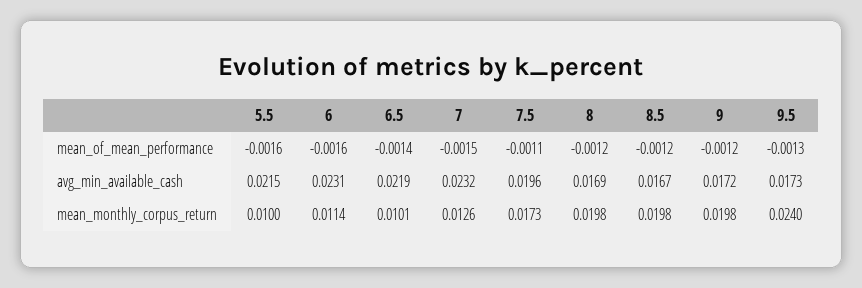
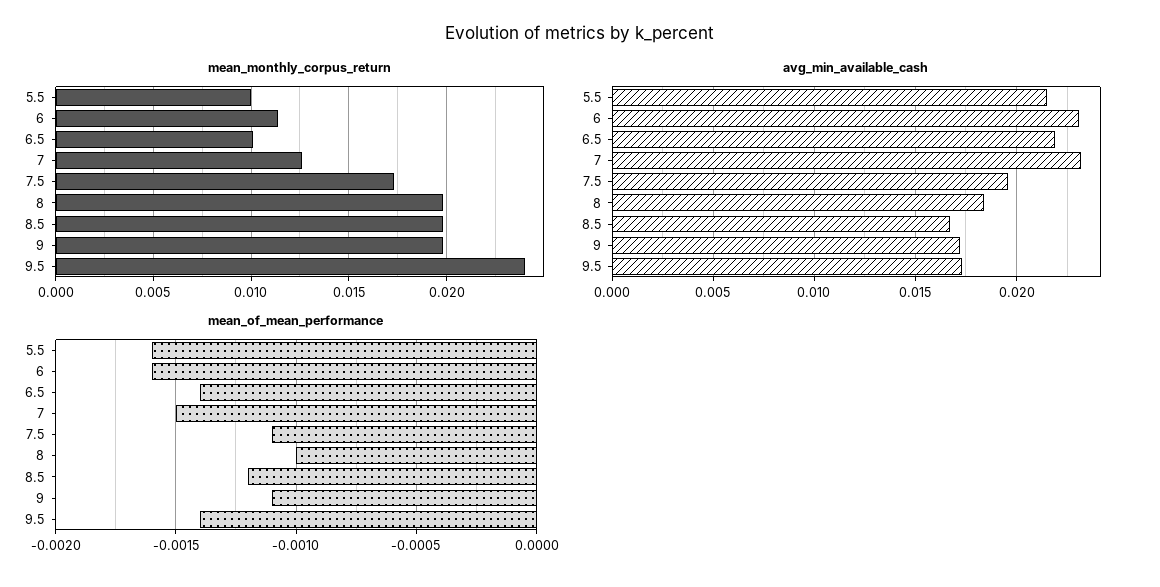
  {
    "mean_of_mean_performance": {
      "5.5": -0.0016,
      "6": -0.0016,
      "6.5": -0.0014,
      "7": -0.0015,
      "7.5": -0.0011,
-     "8": -0.0012,
+     "8": -0.001,
      "8.5": -0.0012,
-     "9": -0.0012,
+     "9": -0.0011,
-     "9.5": -0.0013
+     "9.5": -0.0014
    },
    "avg_min_available_cash": {
      "5.5": 0.0215,
      "6": 0.0231,
      "6.5": 0.0219,
      "7": 0.0232,
      "7.5": 0.0196,
-     "8": 0.0169,
+     "8": 0.0185,
      "8.5": 0.0167,
      "9": 0.0172,
      "9.5": 0.0173
    },
    "mean_monthly_corpus_return": {
      "5.5": 0.01,
      "6": 0.0114,
      "6.5": 0.0101,
      "7": 0.0126,
      "7.5": 0.0173,
      "8": 0.0198,
      "8.5": 0.0198,
      "9": 0.0198,
      "9.5": 0.024
    }
  }

